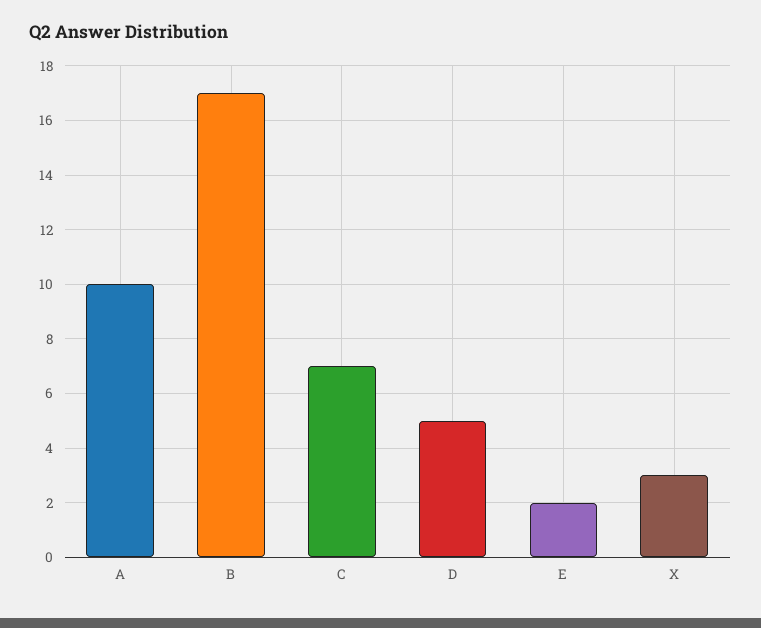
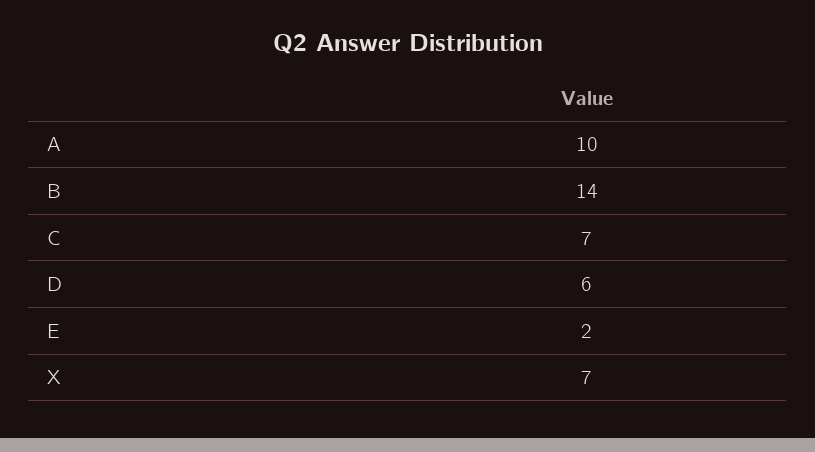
  {
    "A": 10,
-   "B": 17,
+   "B": 14,
    "C": 7,
-   "D": 5,
+   "D": 6,
    "E": 2,
-   "X": 3
+   "X": 7
  }

